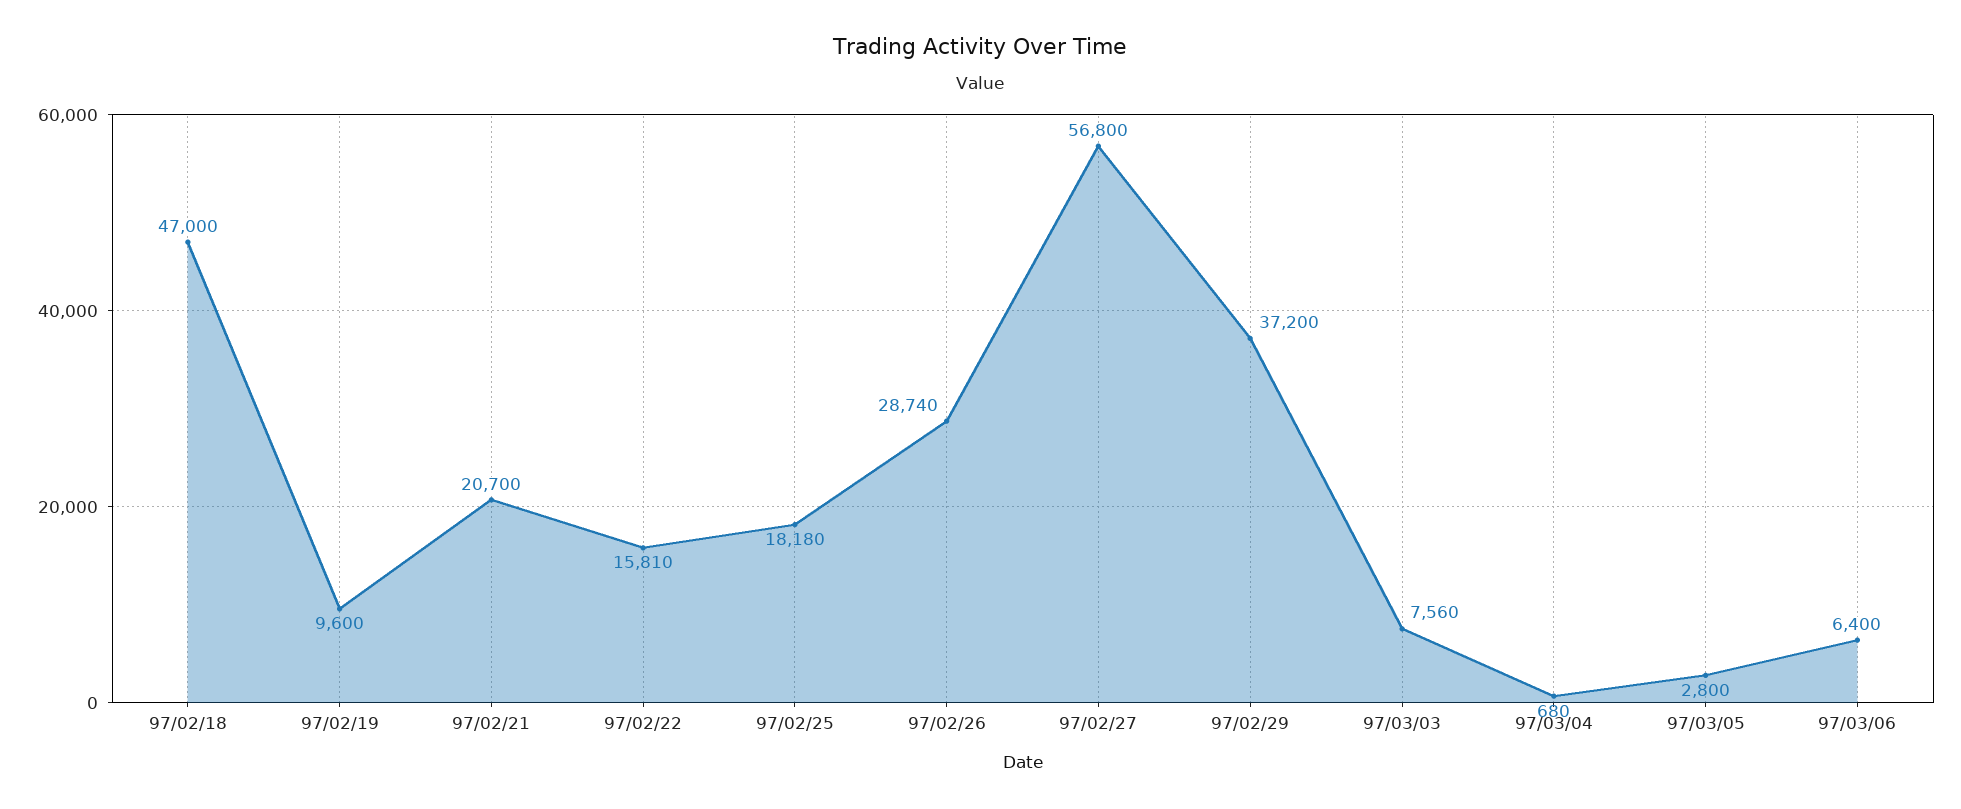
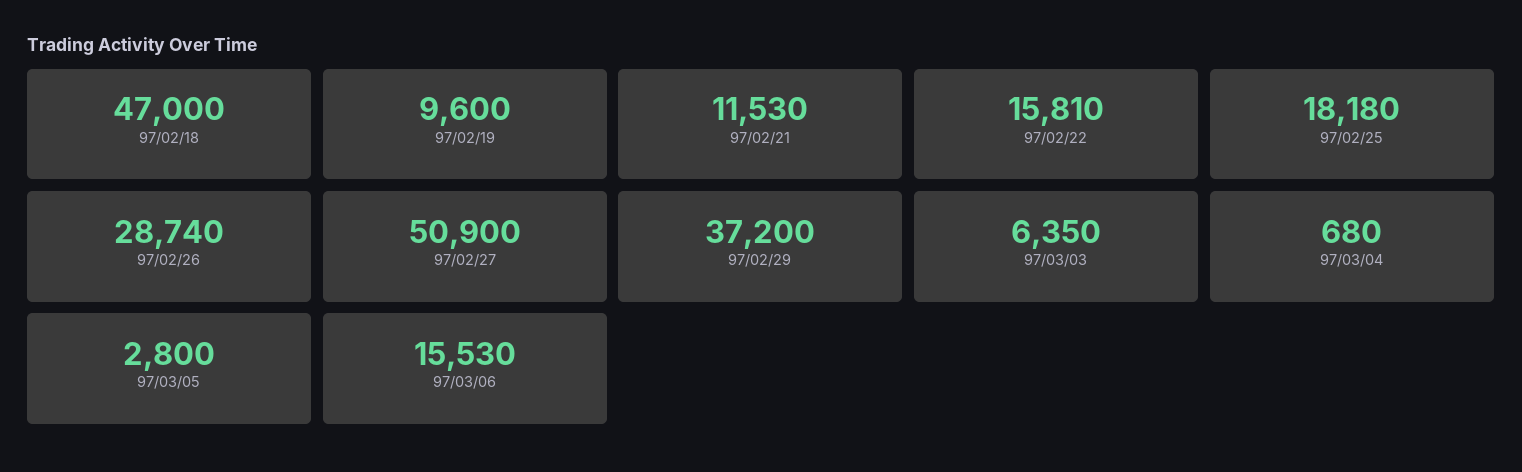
  {
    "97/02/18": 47000,
    "97/02/19": 9600,
-   "97/02/21": 20700,
+   "97/02/21": 11530,
    "97/02/22": 15810,
    "97/02/25": 18180,
    "97/02/26": 28740,
-   "97/02/27": 56800,
+   "97/02/27": 50900,
    "97/02/29": 37200,
-   "97/03/03": 7560,
+   "97/03/03": 6350,
    "97/03/04": 680,
    "97/03/05": 2800,
-   "97/03/06": 6400
+   "97/03/06": 15530
  }

